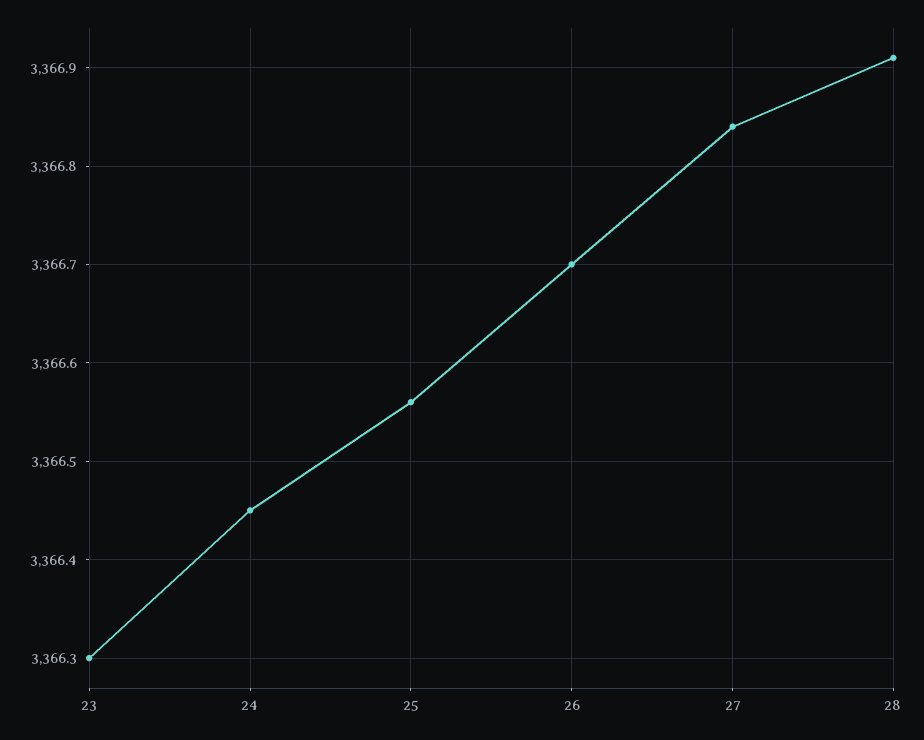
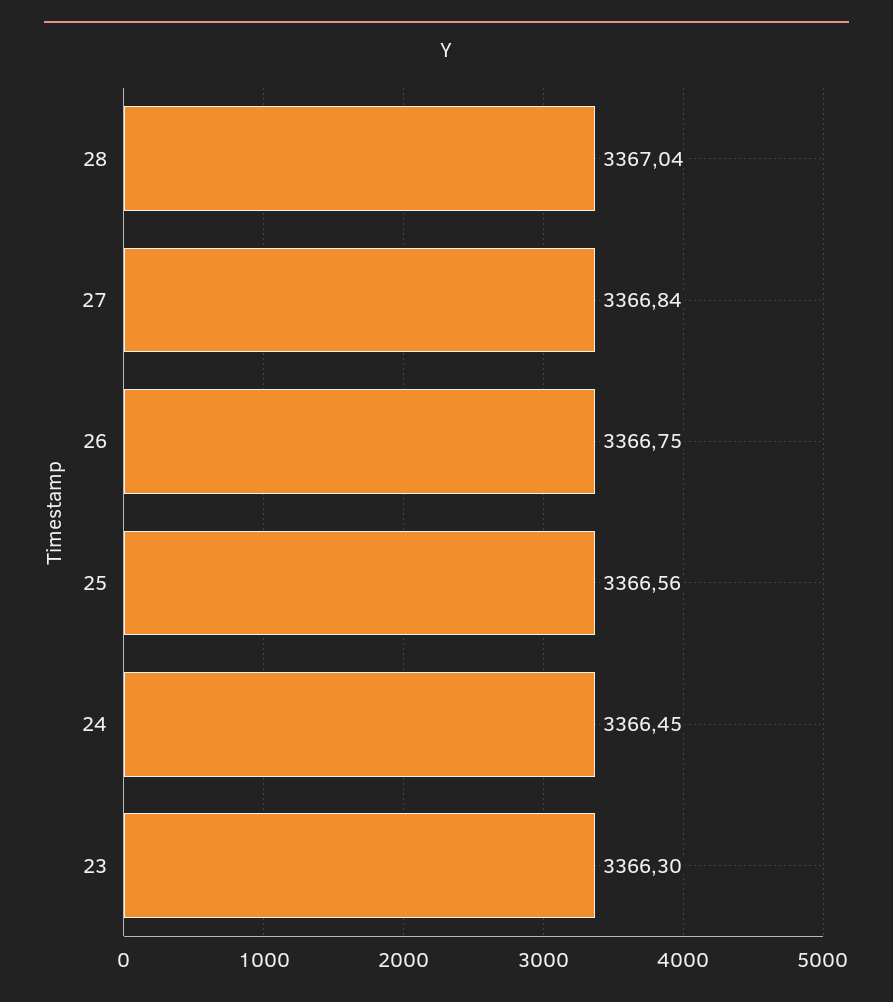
  {
    "23": 3366.3,
    "24": 3366.45,
    "25": 3366.56,
-   "26": 3366.7,
+   "26": 3366.75,
    "27": 3366.84,
-   "28": 3366.91
+   "28": 3367.04
  }

